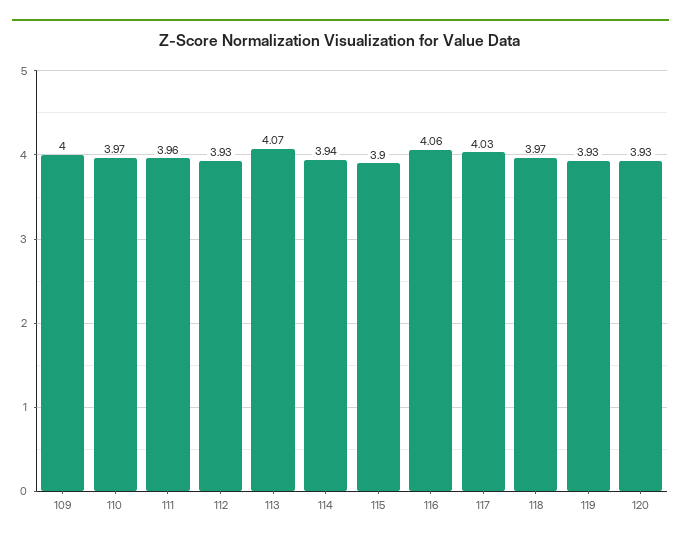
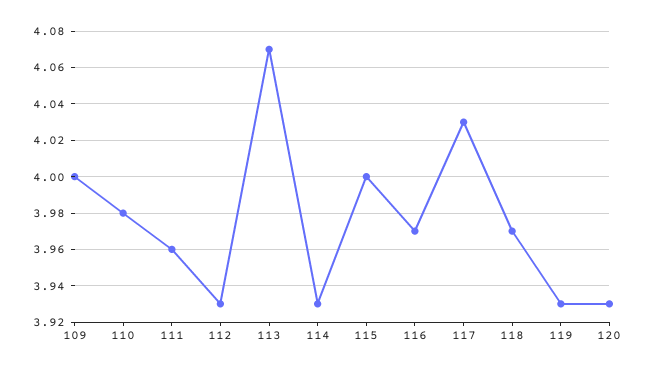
  {
    "109": 4,
-   "110": 3.97,
+   "110": 3.98,
    "111": 3.96,
    "112": 3.93,
    "113": 4.07,
-   "114": 3.94,
+   "114": 3.93,
-   "115": 3.9,
+   "115": 4,
-   "116": 4.06,
+   "116": 3.97,
    "117": 4.03,
    "118": 3.97,
    "119": 3.93,
    "120": 3.93
  }

